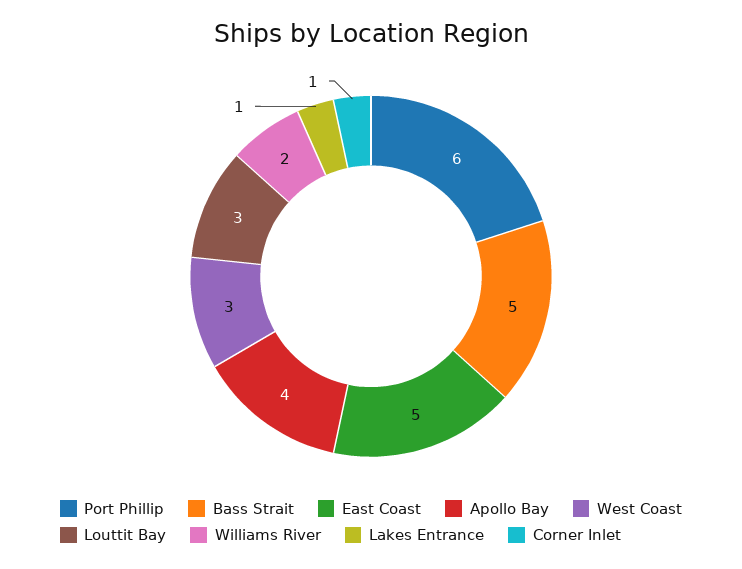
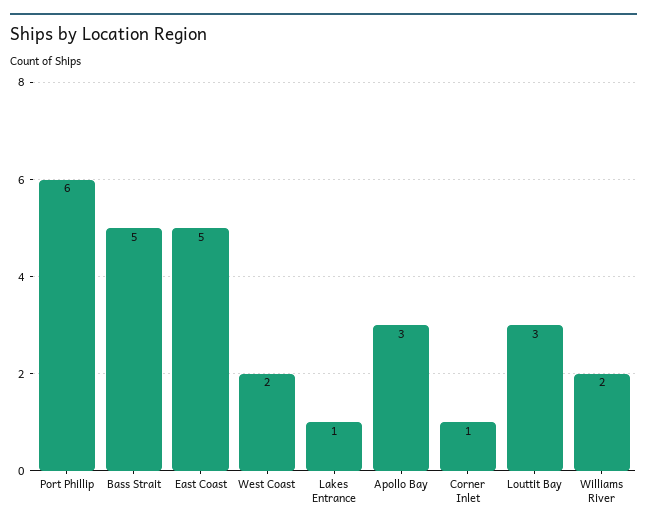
  {
    "Port Phillip": 6,
    "Bass Strait": 5,
    "East Coast": 5,
-   "Apollo Bay": 4,
+   "Apollo Bay": 3,
-   "West Coast": 3,
+   "West Coast": 2,
    "Louttit Bay": 3,
    "Williams River": 2,
    "Lakes Entrance": 1,
    "Corner Inlet": 1
  }

